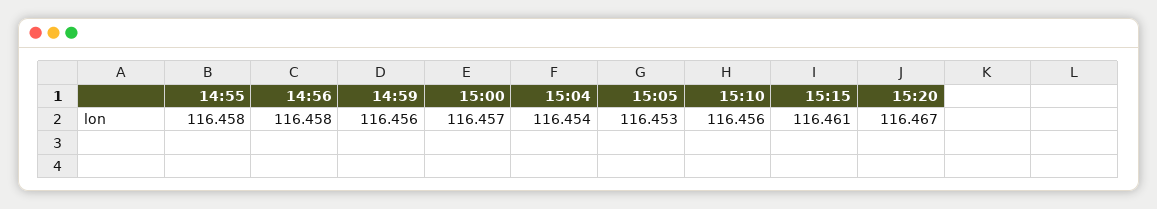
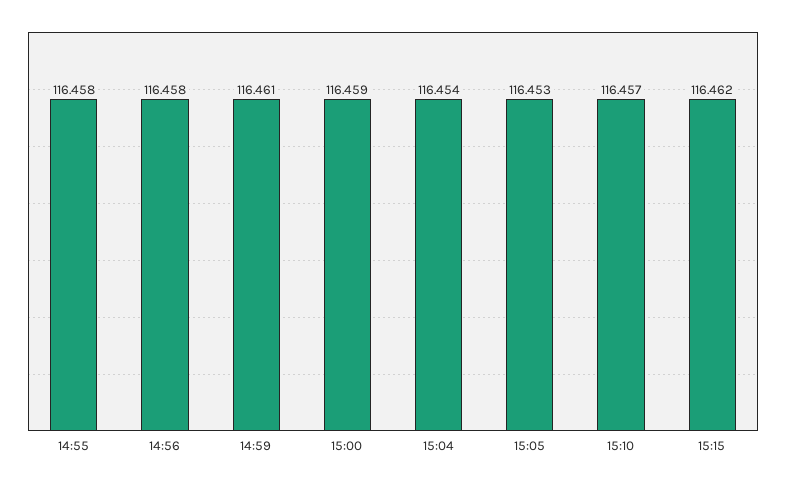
  {
    "14:55": 116.458,
    "14:56": 116.458,
-   "14:59": 116.456,
+   "14:59": 116.461,
-   "15:00": 116.457,
+   "15:00": 116.459,
    "15:04": 116.454,
    "15:05": 116.453,
-   "15:10": 116.456,
+   "15:10": 116.457,
-   "15:15": 116.461,
+   "15:15": 116.462
-   "15:20": 116.467
  }

